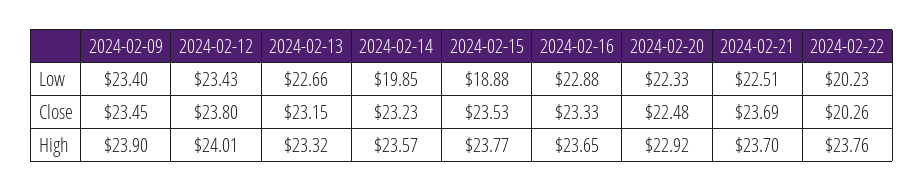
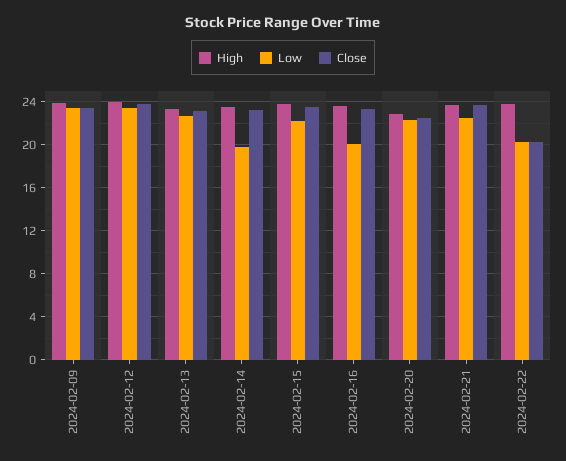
  {
    "Low": {
      "2024-02-09": 23.4,
      "2024-02-12": 23.43,
      "2024-02-13": 22.66,
      "2024-02-14": 19.85,
-     "2024-02-15": 18.88,
+     "2024-02-15": 22,
-     "2024-02-16": 22.88,
+     "2024-02-16": 20,
      "2024-02-20": 22.33,
      "2024-02-21": 22.51,
      "2024-02-22": 20.23
    },
    "Close": {
      "2024-02-09": 23.45,
      "2024-02-12": 23.8,
      "2024-02-13": 23.15,
      "2024-02-14": 23.23,
      "2024-02-15": 23.53,
      "2024-02-16": 23.33,
      "2024-02-20": 22.48,
      "2024-02-21": 23.69,
      "2024-02-22": 20.26
    },
    "High": {
      "2024-02-09": 23.9,
      "2024-02-12": 24.01,
      "2024-02-13": 23.32,
      "2024-02-14": 23.57,
      "2024-02-15": 23.77,
      "2024-02-16": 23.65,
      "2024-02-20": 22.92,
      "2024-02-21": 23.7,
      "2024-02-22": 23.76
    }
  }

